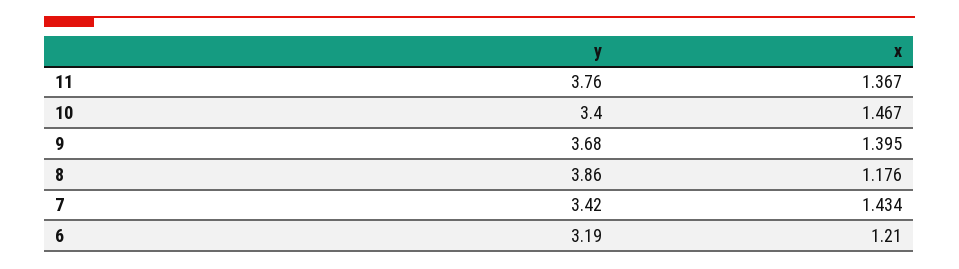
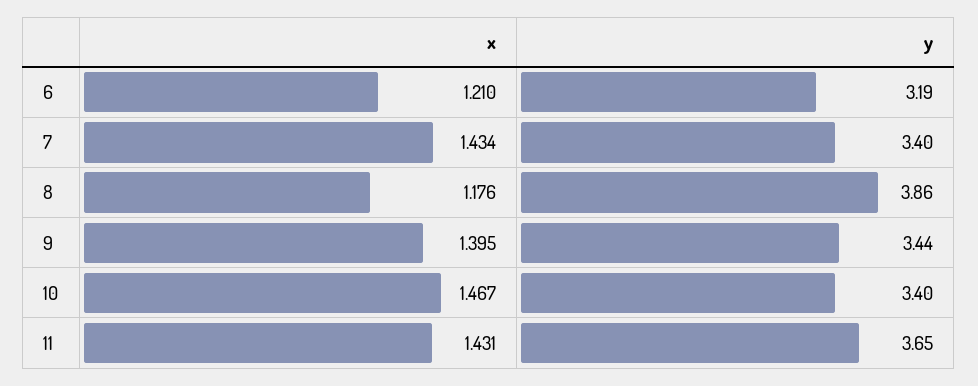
  {
    "y": {
-     "11": 3.76,
+     "11": 3.65,
      "10": 3.4,
-     "9": 3.68,
+     "9": 3.44,
      "8": 3.86,
-     "7": 3.42,
+     "7": 3.4,
      "6": 3.19
    },
    "x": {
-     "11": 1.367,
+     "11": 1.431,
      "10": 1.467,
      "9": 1.395,
      "8": 1.176,
      "7": 1.434,
      "6": 1.21
    }
  }

